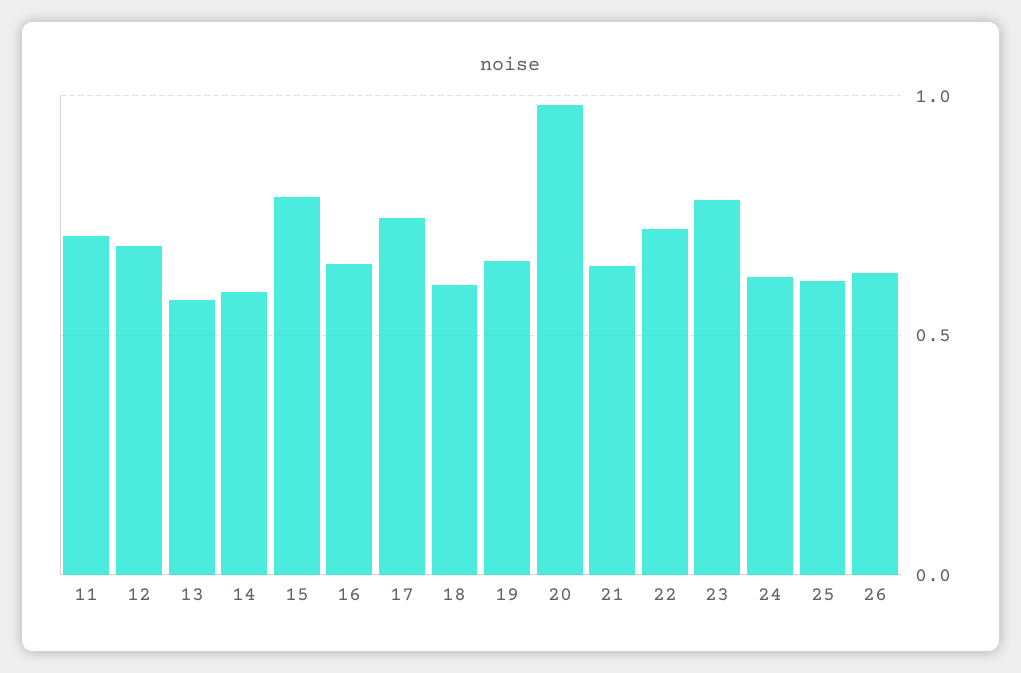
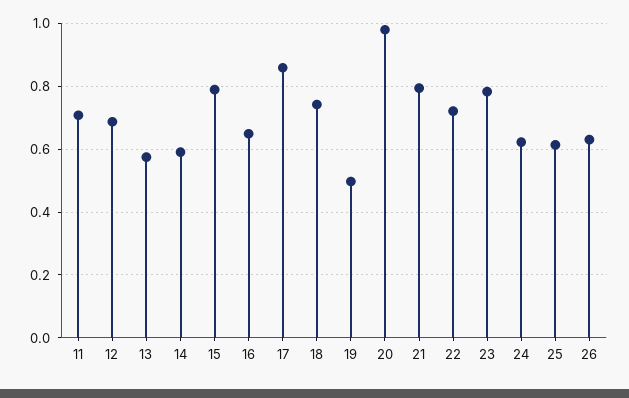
  {
    "11": 0.7,
    "12": 0.68,
    "13": 0.58,
    "14": 0.6,
    "15": 0.78,
    "16": 0.64,
-   "17": 0.75,
+   "17": 0.86,
-   "18": 0.6,
+   "18": 0.74,
-   "19": 0.65,
+   "19": 0.5,
    "20": 0.98,
-   "21": 0.65,
+   "21": 0.8,
    "22": 0.72,
    "23": 0.78,
    "24": 0.62,
    "25": 0.62,
    "26": 0.64
  }

